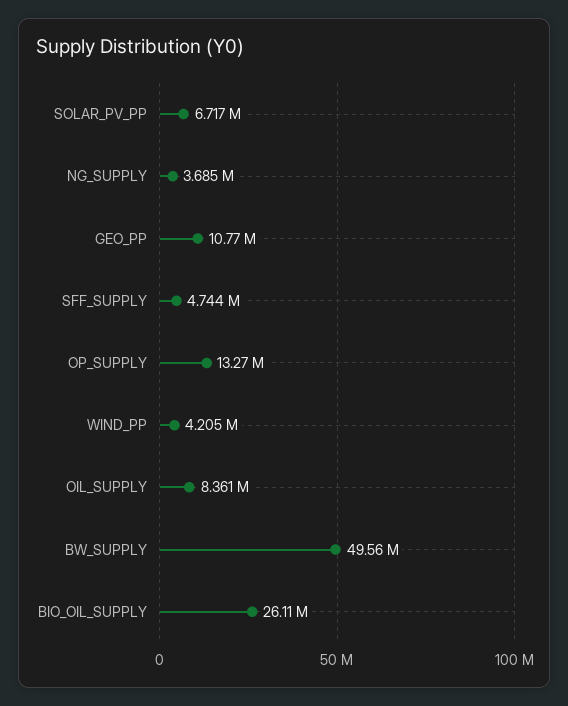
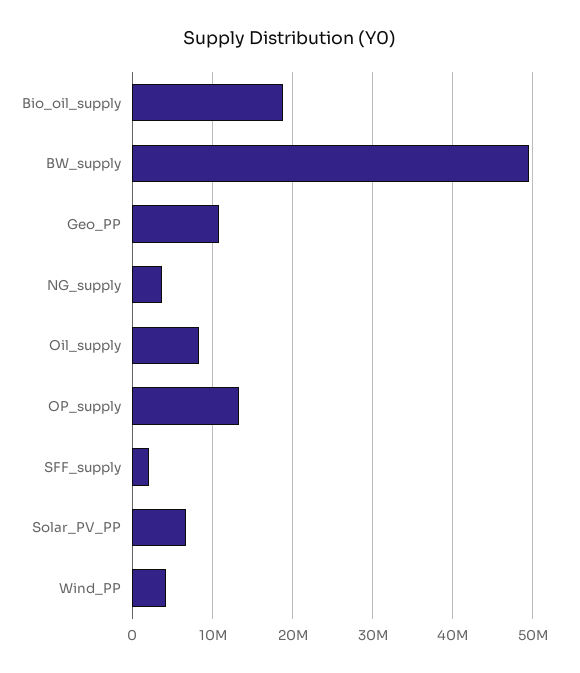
  {
    "SOLAR_PV_PP": 6717000,
    "NG_SUPPLY": 3685000,
    "GEO_PP": 10770000,
-   "SFF_SUPPLY": 4744000,
+   "SFF_SUPPLY": 2000000,
    "OP_SUPPLY": 13270000,
    "WIND_PP": 4205000,
    "OIL_SUPPLY": 8361000,
    "BW_SUPPLY": 49560000,
-   "BIO_OIL_SUPPLY": 26110000
+   "BIO_OIL_SUPPLY": 19000000
  }

